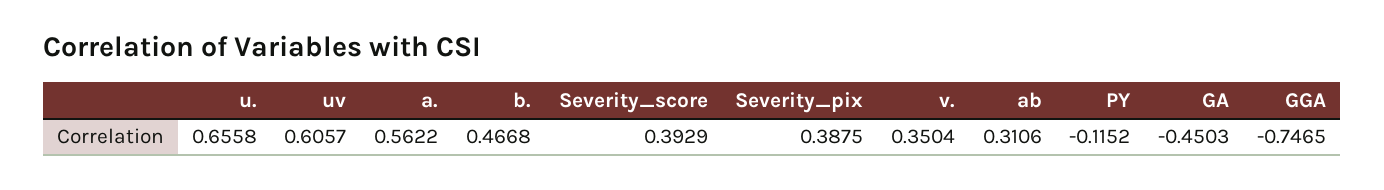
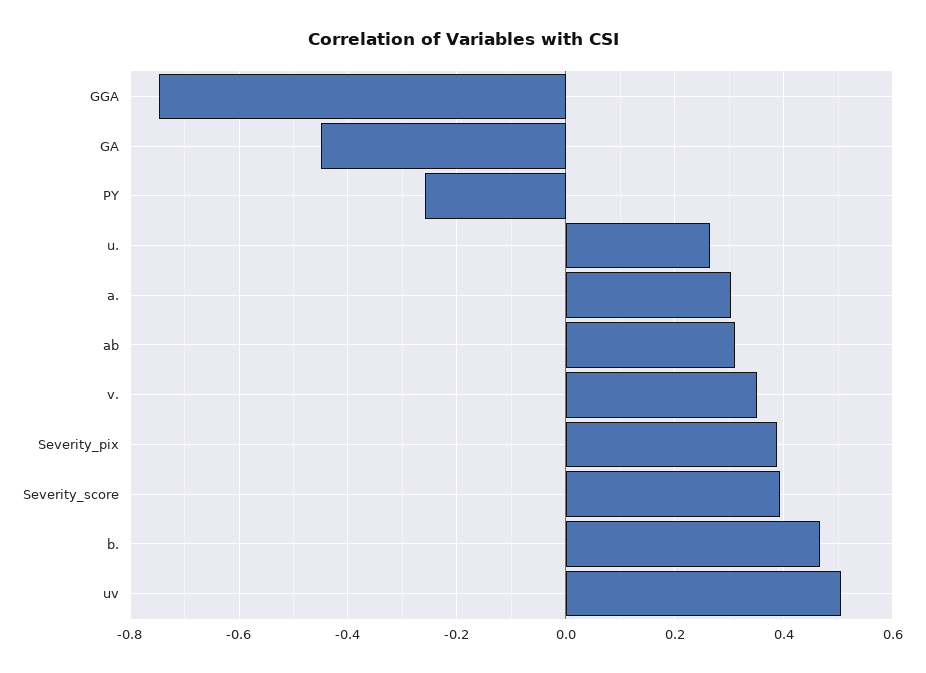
  {
-   "u.": 0.6558,
+   "u.": 0.26,
-   "uv": 0.6057,
+   "uv": 0.5,
-   "a.": 0.5622,
+   "a.": 0.3,
    "b.": 0.4668,
    "Severity_score": 0.3929,
    "Severity_pix": 0.3875,
    "v.": 0.3504,
    "ab": 0.3106,
-   "PY": -0.1152,
+   "PY": -0.26,
    "GA": -0.4503,
    "GGA": -0.7465
  }

